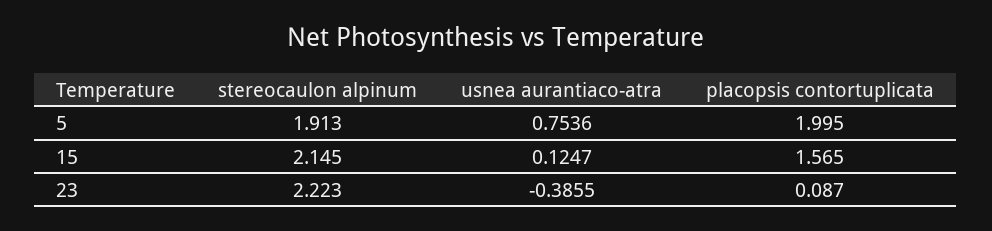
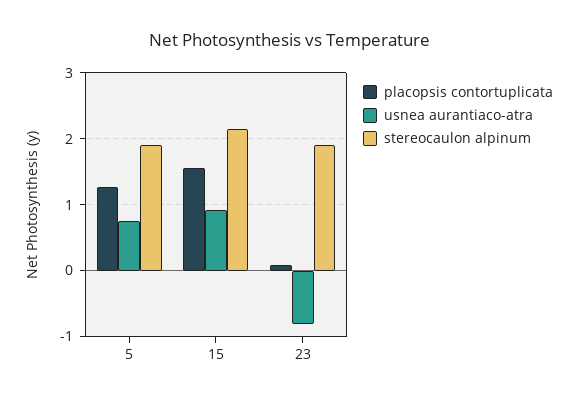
  {
    "stereocaulon alpinum": {
      "5": 1.913,
      "15": 2.145,
-     "23": 2.223
+     "23": 1.9
    },
    "usnea aurantiaco-atra": {
      "5": 0.7536,
-     "15": 0.1247,
+     "15": 0.9,
-     "23": -0.3855
+     "23": -0.8
    },
    "placopsis contortuplicata": {
-     "5": 1.995,
+     "5": 1.3,
      "15": 1.565,
      "23": 0.087
    }
  }

